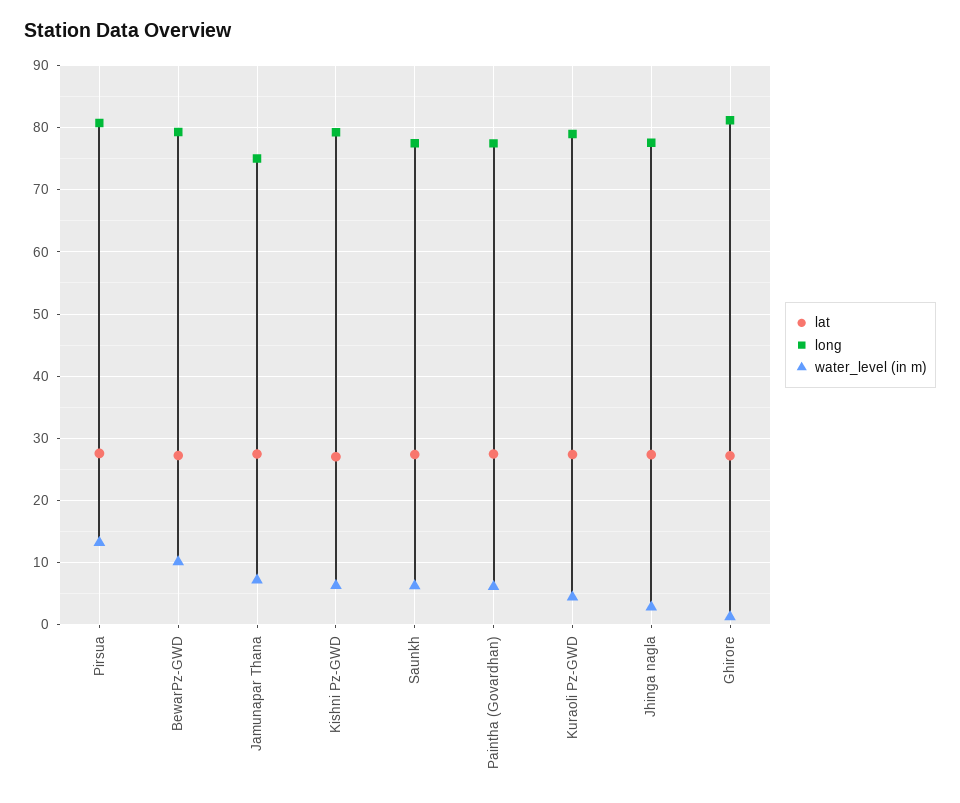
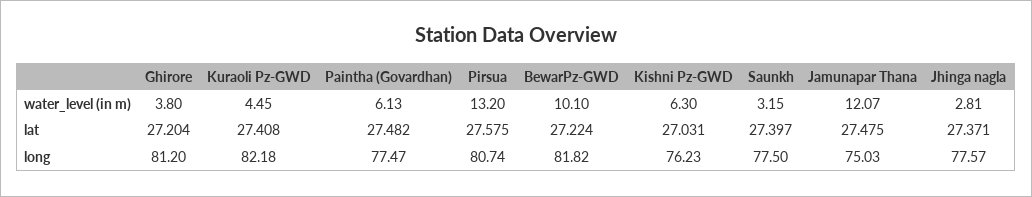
  {
    "lat": {
      "Pirsua": 27.575,
      "BewarPz-GWD": 27.224,
      "Jamunapar Thana": 27.475,
      "Kishni Pz-GWD": 27.031,
      "Saunkh": 27.397,
      "Paintha (Govardhan)": 27.482,
      "Kuraoli Pz-GWD": 27.408,
      "Jhinga nagla": 27.371,
      "Ghirore": 27.204
    },
    "long": {
      "Pirsua": 80.74,
-     "BewarPz-GWD": 79,
+     "BewarPz-GWD": 81.82,
      "Jamunapar Thana": 75.03,
-     "Kishni Pz-GWD": 79,
+     "Kishni Pz-GWD": 76.23,
      "Saunkh": 77.5,
      "Paintha (Govardhan)": 77.47,
-     "Kuraoli Pz-GWD": 79,
+     "Kuraoli Pz-GWD": 82.18,
      "Jhinga nagla": 77.57,
      "Ghirore": 81.2
    },
    "water_level (in m)": {
      "Pirsua": 13.2,
      "BewarPz-GWD": 10.1,
-     "Jamunapar Thana": 7,
+     "Jamunapar Thana": 12.07,
      "Kishni Pz-GWD": 6.3,
-     "Saunkh": 6,
+     "Saunkh": 3.15,
      "Paintha (Govardhan)": 6.13,
      "Kuraoli Pz-GWD": 4.45,
      "Jhinga nagla": 2.81,
-     "Ghirore": 1
+     "Ghirore": 3.8
    }
  }

